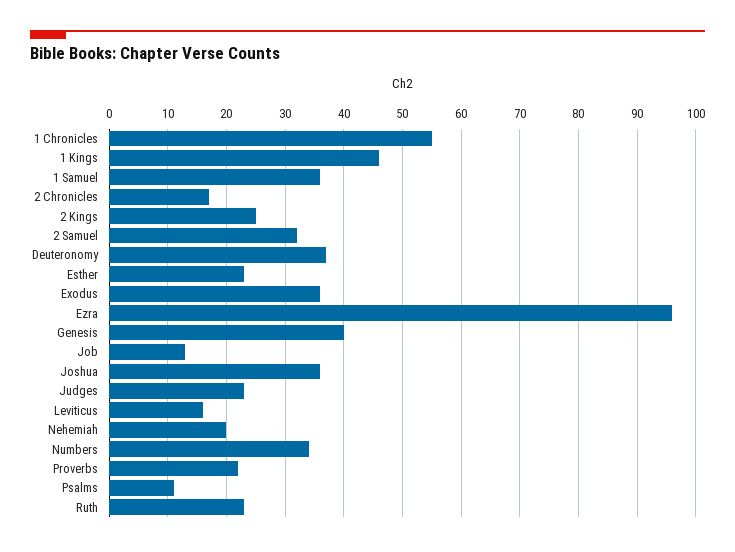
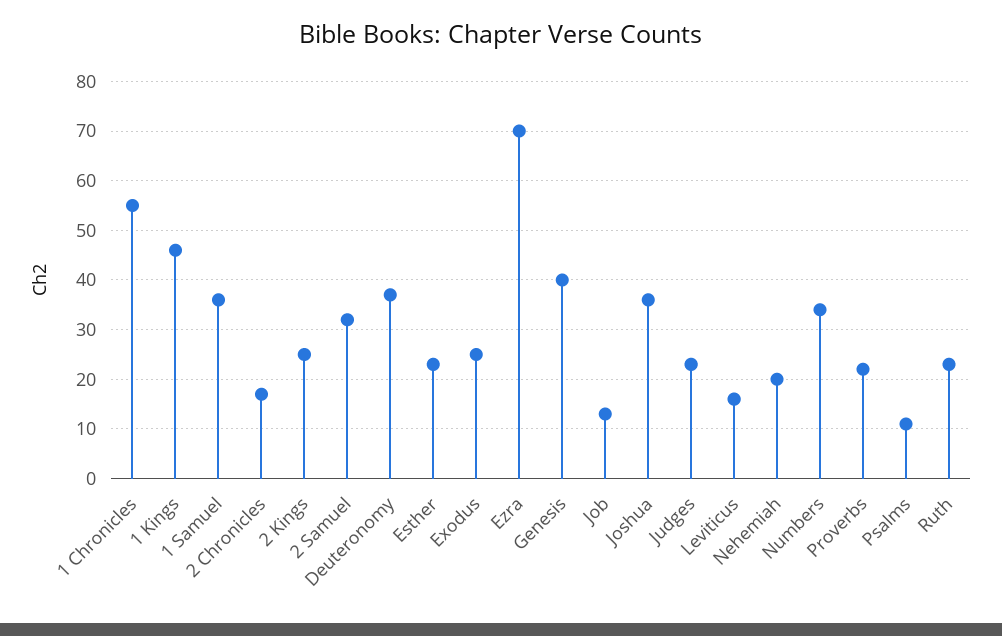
  {
    "1 Chronicles": 55,
    "1 Kings": 45,
    "1 Samuel": 35,
    "2 Chronicles": 15,
    "2 Kings": 25,
    "2 Samuel": 30,
    "Deuteronomy": 35,
    "Esther": 25,
-   "Exodus": 35,
+   "Exodus": 25,
-   "Ezra": 95,
+   "Ezra": 70,
    "Genesis": 40,
    "Job": 15,
    "Joshua": 35,
    "Judges": 25,
    "Leviticus": 15,
    "Nehemiah": 20,
    "Numbers": 35,
    "Proverbs": 20,
    "Psalms": 10,
    "Ruth": 25
  }

